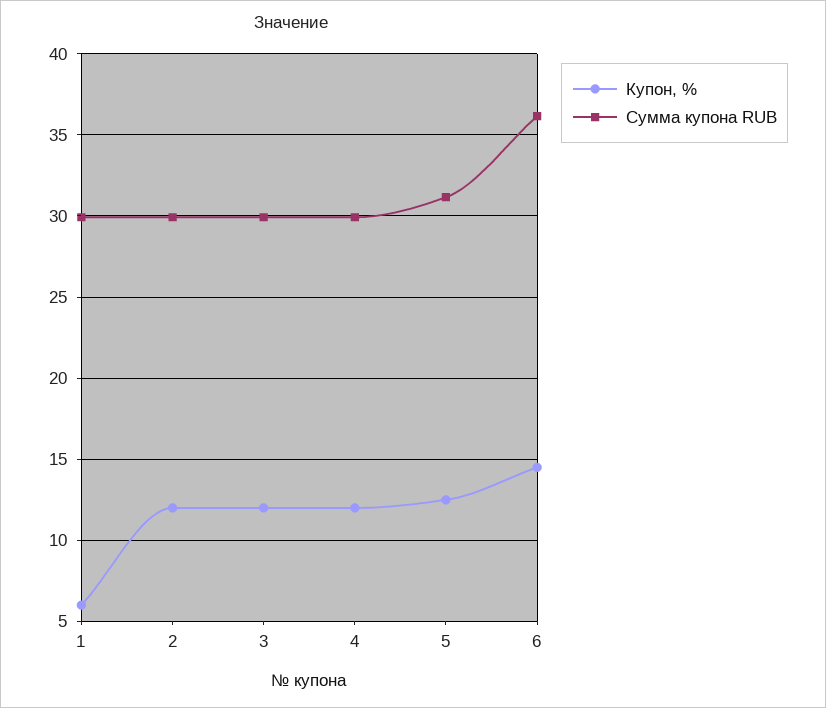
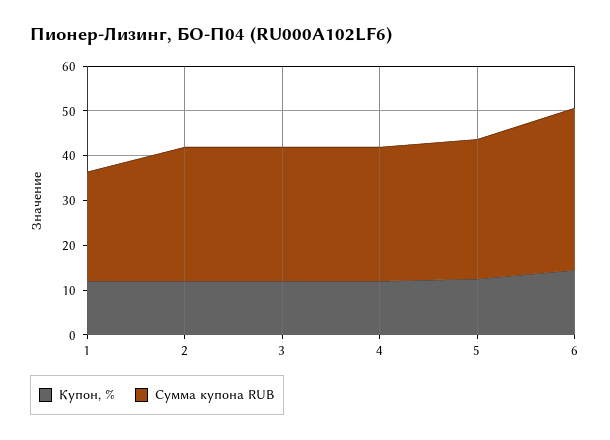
  {
    "Купон, %": {
-     "1": 6,
+     "1": 12,
      "2": 12,
      "3": 12,
      "4": 12,
      "5": 12.5,
      "6": 14.5
    },
    "Сумма купона RUB": {
-     "1": 30,
+     "1": 24,
      "2": 30,
      "3": 30,
      "4": 30,
      "5": 31,
      "6": 36
    }
  }

